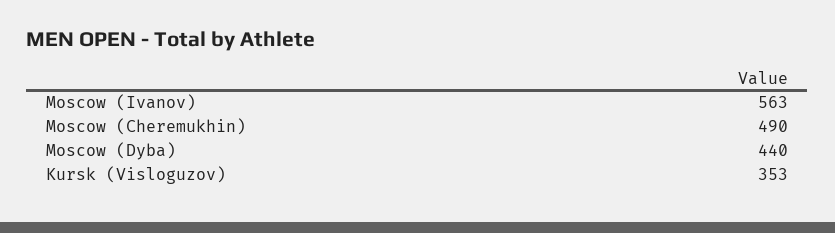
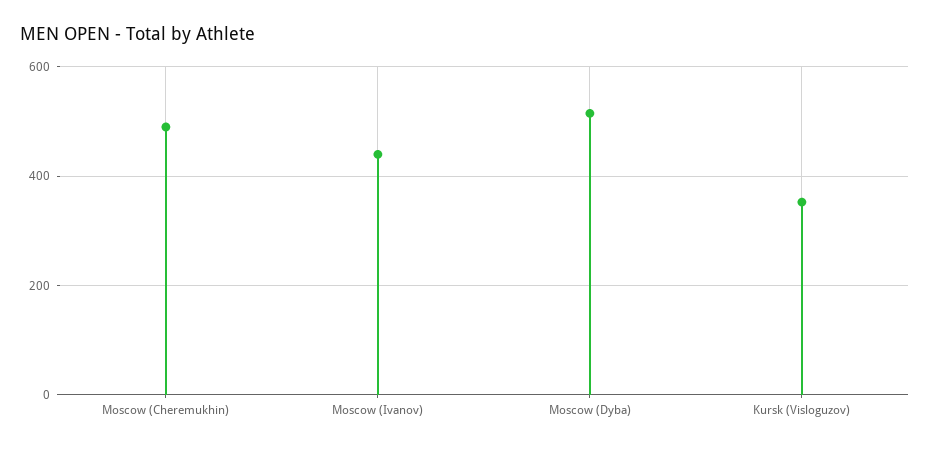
  {
-   "Moscow (Ivanov)": 563,
+   "Moscow (Ivanov)": 440,
    "Moscow (Cheremukhin)": 490,
-   "Moscow (Dyba)": 440,
+   "Moscow (Dyba)": 520,
    "Kursk (Visloguzov)": 353
  }

